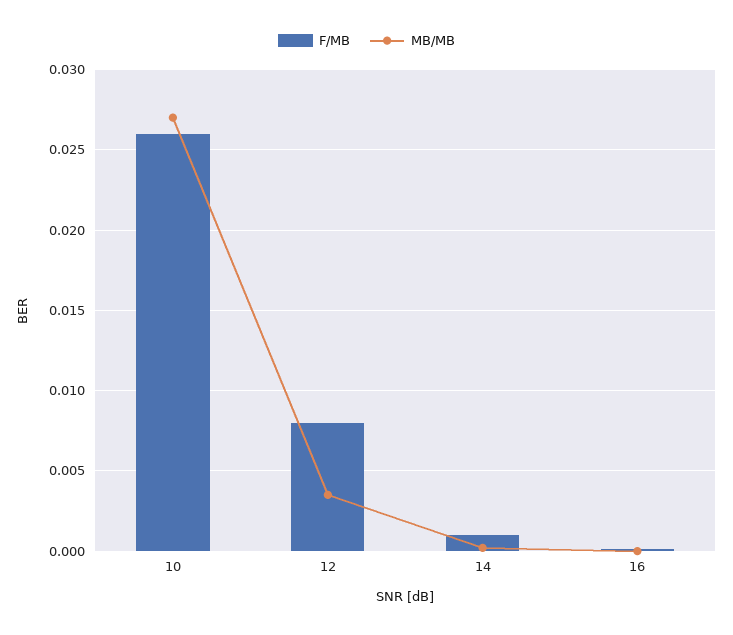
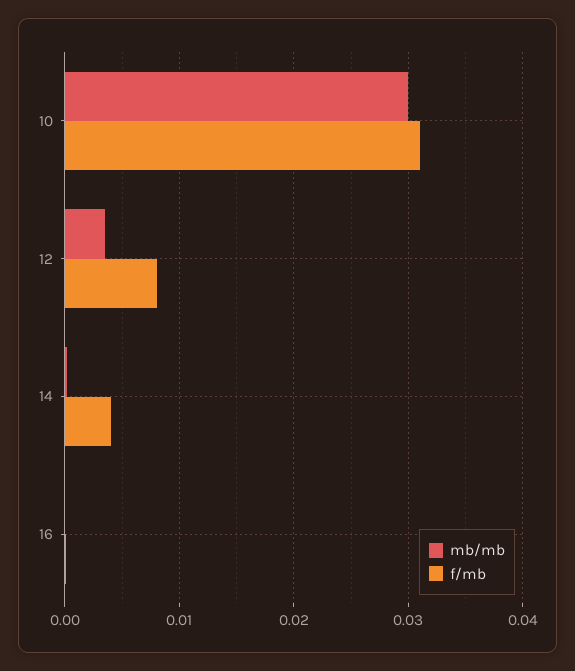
  {
    "F/MB": {
-     "10": 0.026,
+     "10": 0.031,
      "12": 0.008,
-     "14": 0.001,
+     "14": 0.004,
      "16": 0
    },
    "MB/MB": {
-     "10": 0.027,
+     "10": 0.03,
      "12": 0.0035,
      "14": 0,
      "16": 0
    }
  }

